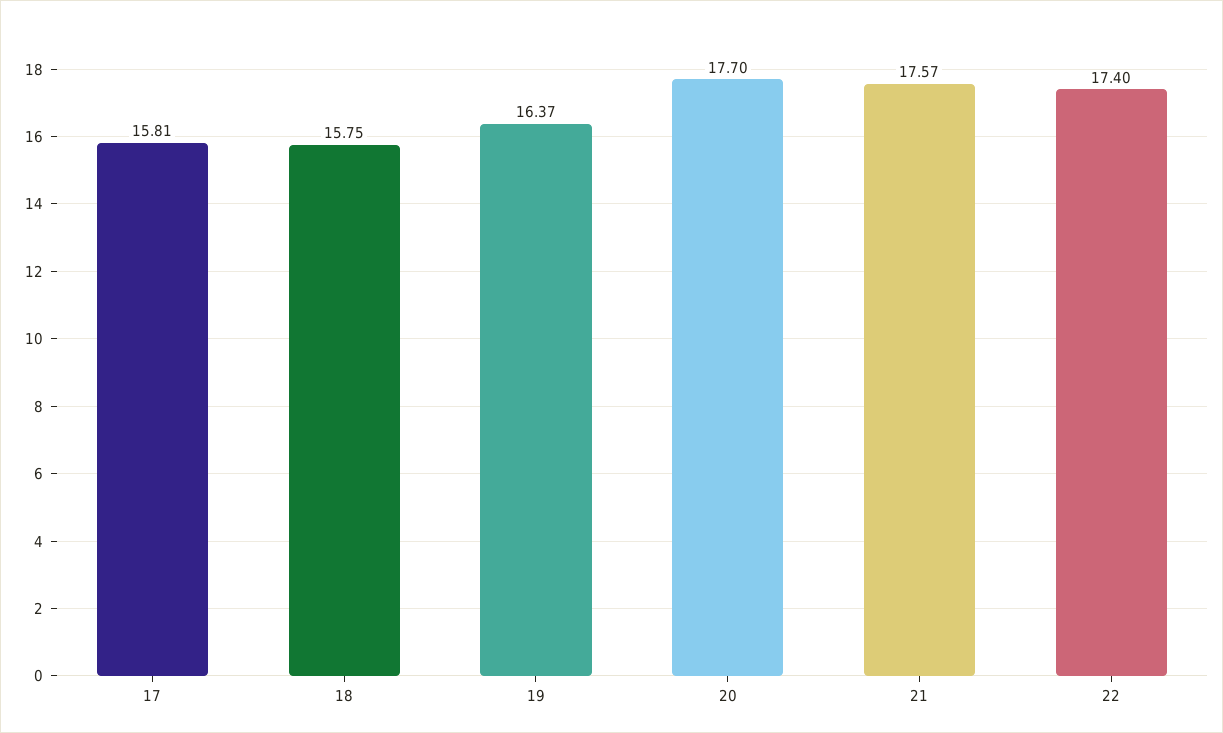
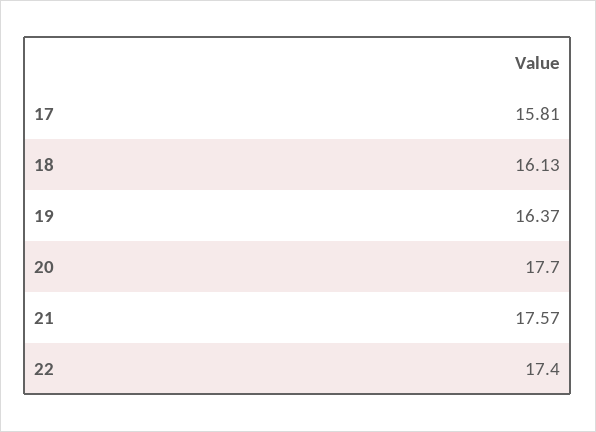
  {
    "17": 15.81,
-   "18": 15.75,
+   "18": 16.13,
    "19": 16.37,
    "20": 17.7,
    "21": 17.57,
    "22": 17.4
  }

